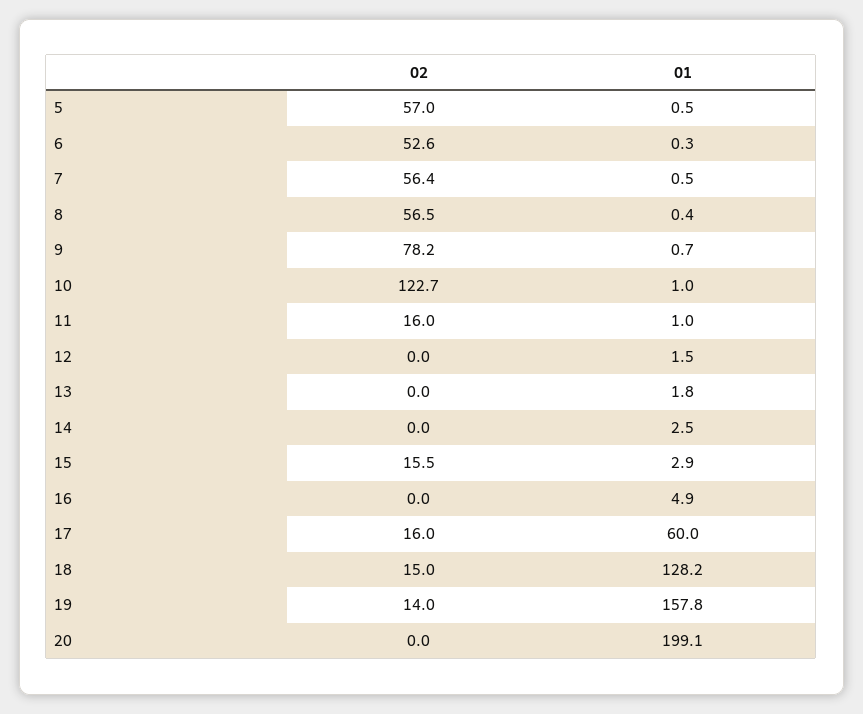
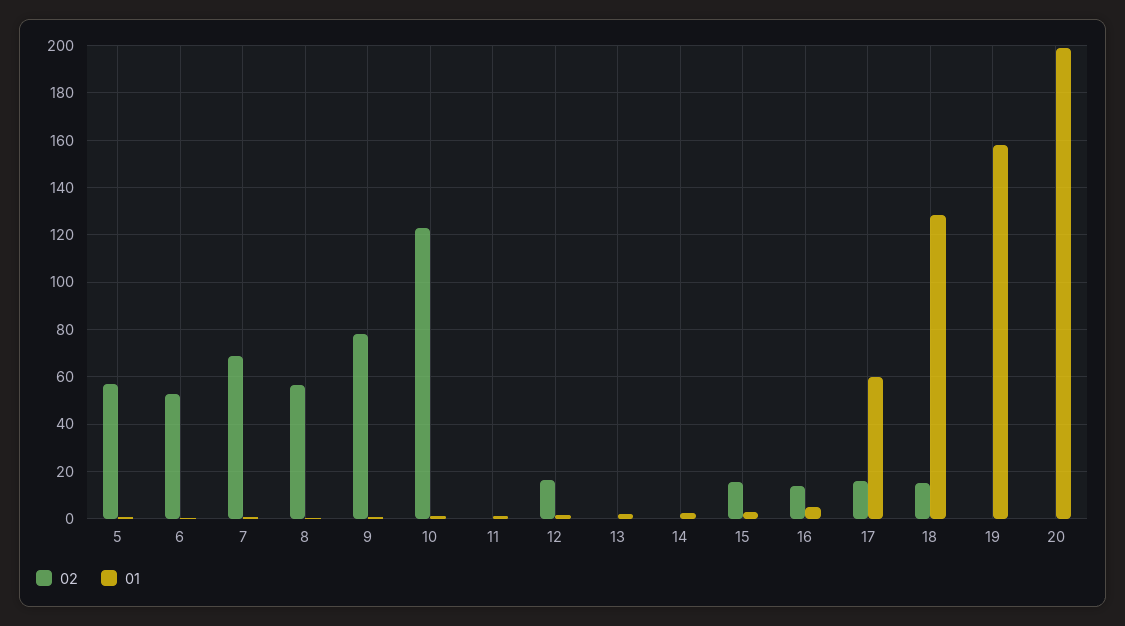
  {
    "02": {
      "5": 57,
      "6": 52.6,
-     "7": 56.4,
+     "7": 70,
      "8": 56.5,
      "9": 78.2,
      "10": 122.7,
-     "11": 16,
+     "11": 0,
-     "12": 0,
+     "12": 15,
      "13": 0,
      "14": 0,
      "15": 15.5,
-     "16": 0,
+     "16": 15,
      "17": 16,
      "18": 15,
-     "19": 14,
+     "19": 0,
      "20": 0
    },
    "01": {
      "5": 0.5,
      "6": 0.3,
      "7": 0.5,
      "8": 0.4,
      "9": 0.7,
      "10": 1,
      "11": 1,
      "12": 1.5,
      "13": 1.8,
      "14": 2.5,
      "15": 2.9,
      "16": 4.9,
      "17": 60,
      "18": 128.2,
      "19": 157.8,
      "20": 199.1
    }
  }

